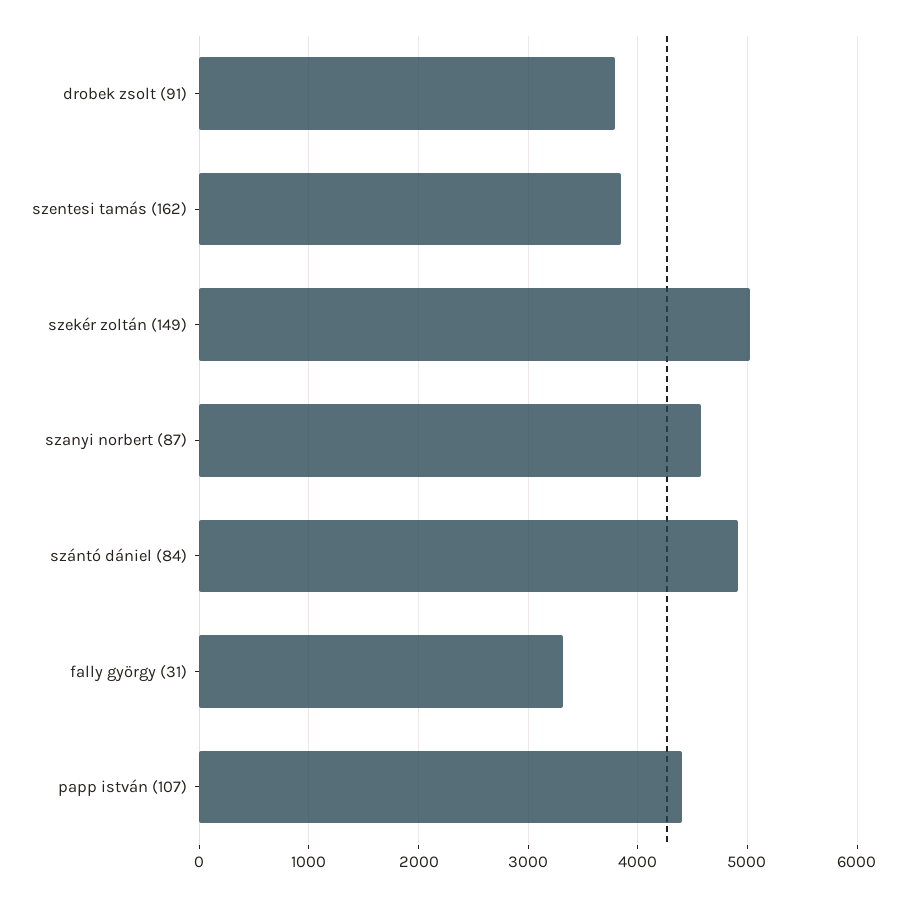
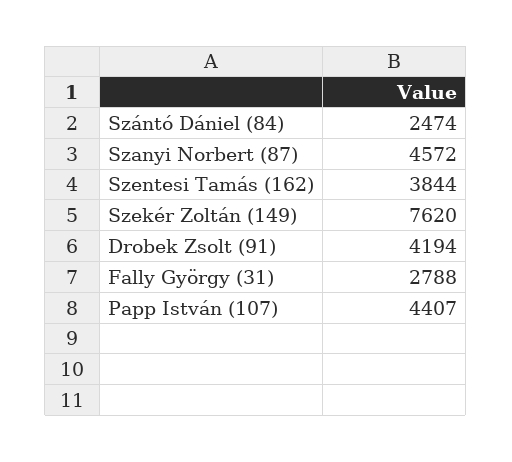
  {
-   "drobek zsolt (91)": 3800,
+   "drobek zsolt (91)": 4194,
    "szentesi tamás (162)": 3844,
-   "szekér zoltán (149)": 5000,
+   "szekér zoltán (149)": 7620,
    "szanyi norbert (87)": 4572,
-   "szántó dániel (84)": 4900,
+   "szántó dániel (84)": 2474,
-   "fally györgy (31)": 3300,
+   "fally györgy (31)": 2788,
    "papp istván (107)": 4407
  }

